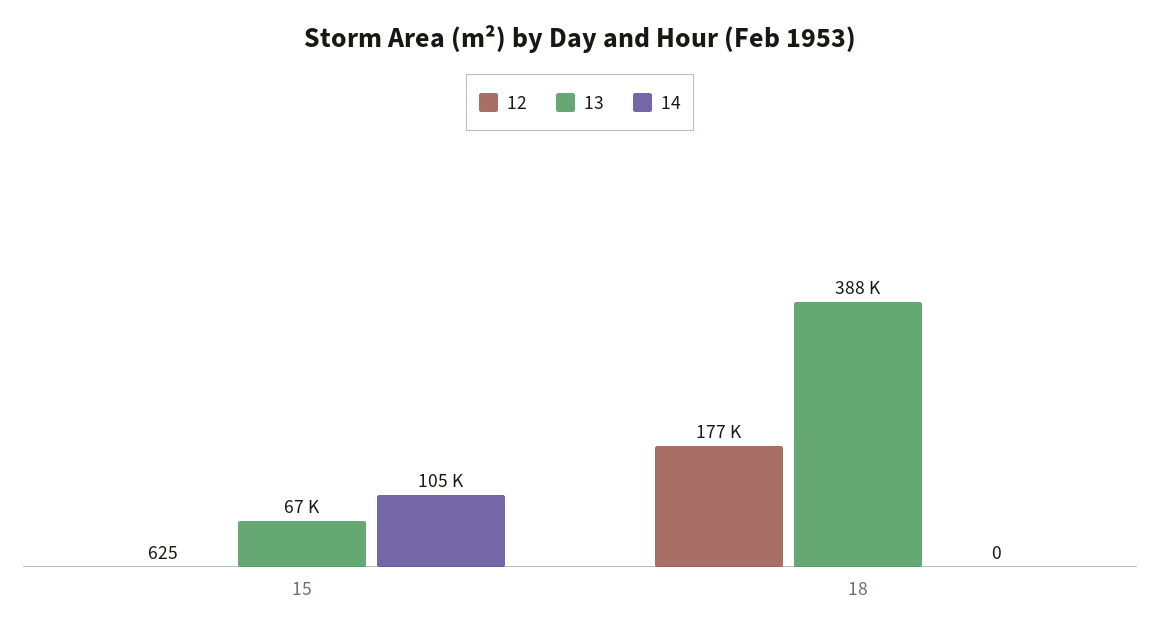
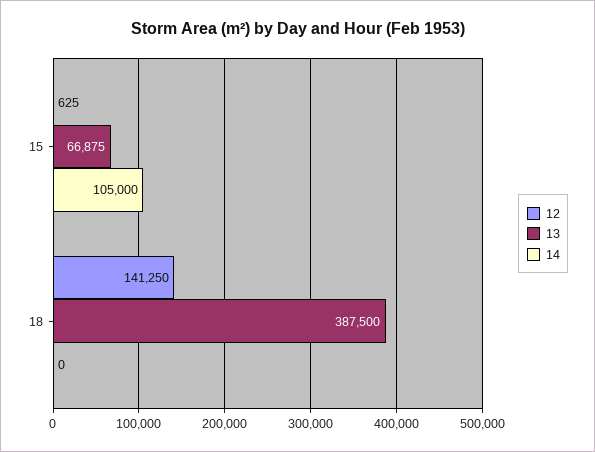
  {
    "12": {
      "15": 625,
-     "18": 177000
+     "18": 141250
    },
    "13": {
      "15": 66875,
      "18": 387500
    },
    "14": {
      "15": 105000,
      "18": 0
    }
  }

